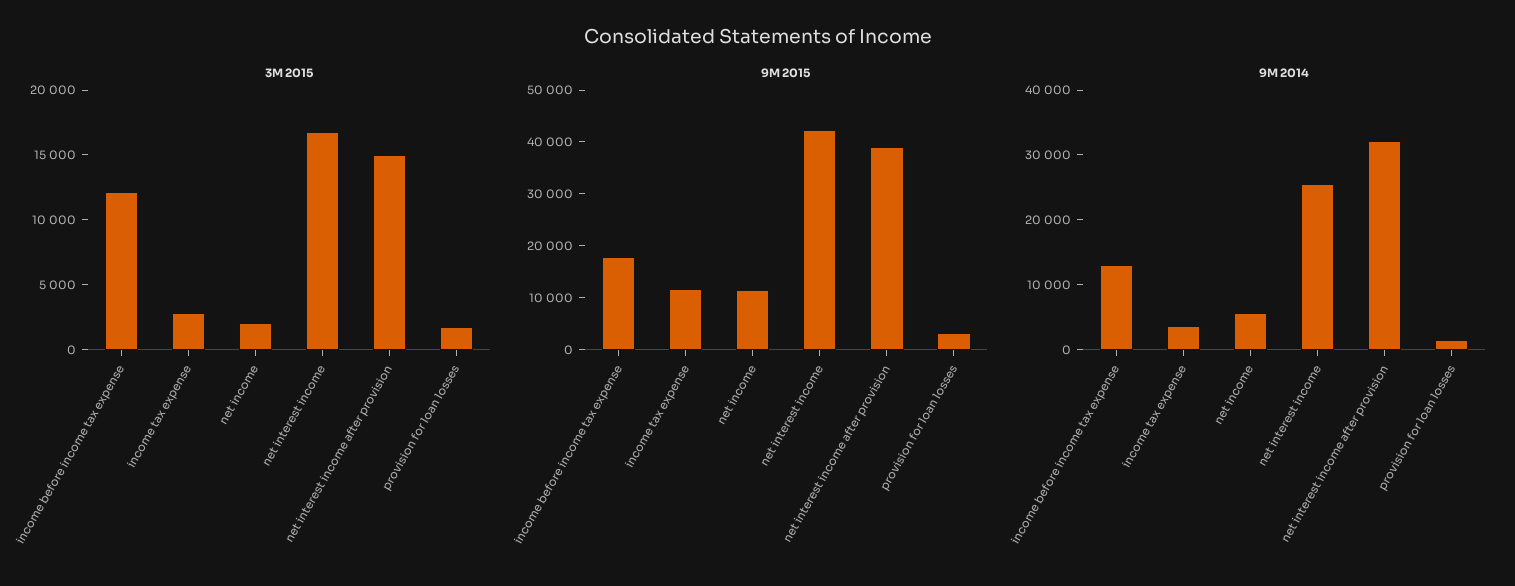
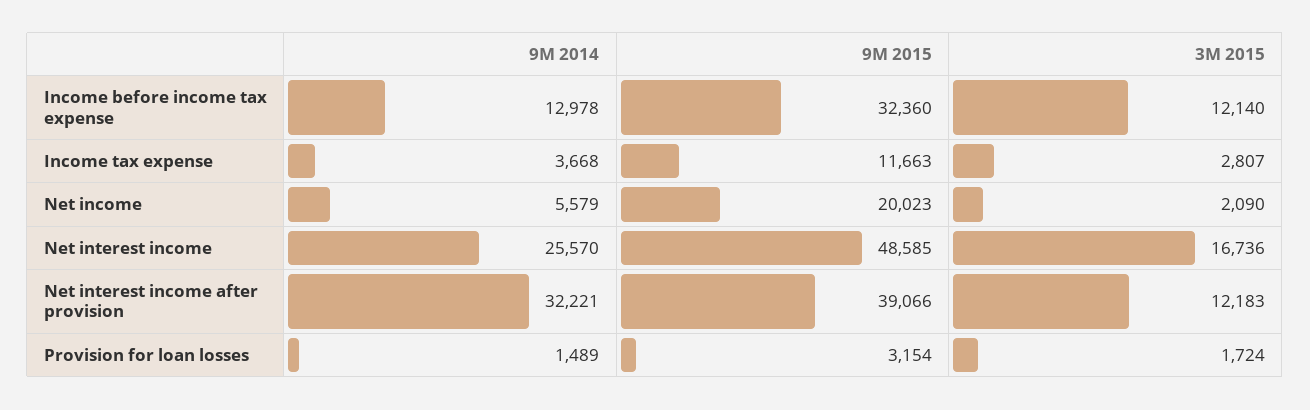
  {
    "3M 2015": {
      "income before income tax expense": 12140,
      "income tax expense": 2807,
      "net income": 2090,
      "net interest income": 16736,
-     "net interest income after provision": 15000,
+     "net interest income after provision": 12183,
      "provision for loan losses": 1724
    },
    "9M 2015": {
-     "income before income tax expense": 18000,
+     "income before income tax expense": 32360,
      "income tax expense": 11663,
-     "net income": 12000,
+     "net income": 20023,
-     "net interest income": 42000,
+     "net interest income": 48585,
      "net interest income after provision": 39066,
      "provision for loan losses": 3154
    },
    "9M 2014": {
      "income before income tax expense": 12978,
      "income tax expense": 3668,
      "net income": 5579,
      "net interest income": 25570,
      "net interest income after provision": 32221,
      "provision for loan losses": 1489
    }
  }

